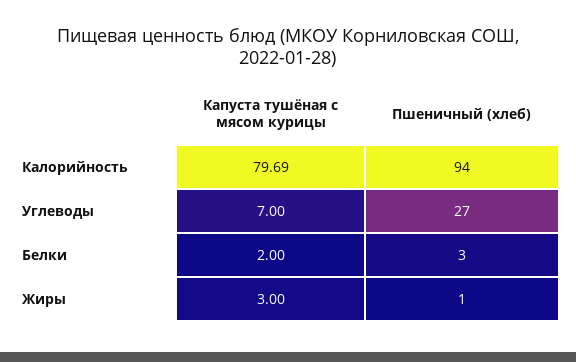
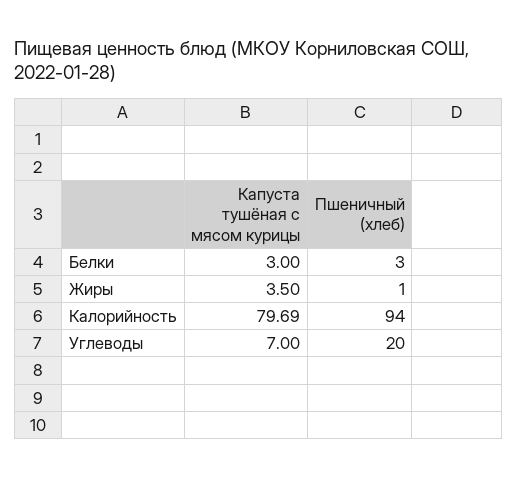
  {
    "Капуста тушёная с мясом курицы": {
      "Калорийность": 79.69,
      "Углеводы": 7,
-     "Белки": 2,
+     "Белки": 3,
-     "Жиры": 3
+     "Жиры": 3.5
    },
    "Пшеничный (хлеб)": {
      "Калорийность": 94,
-     "Углеводы": 27,
+     "Углеводы": 20,
      "Белки": 3,
      "Жиры": 1
    }
  }

